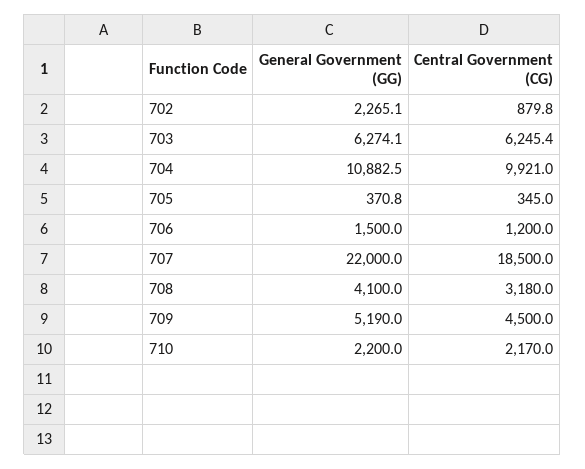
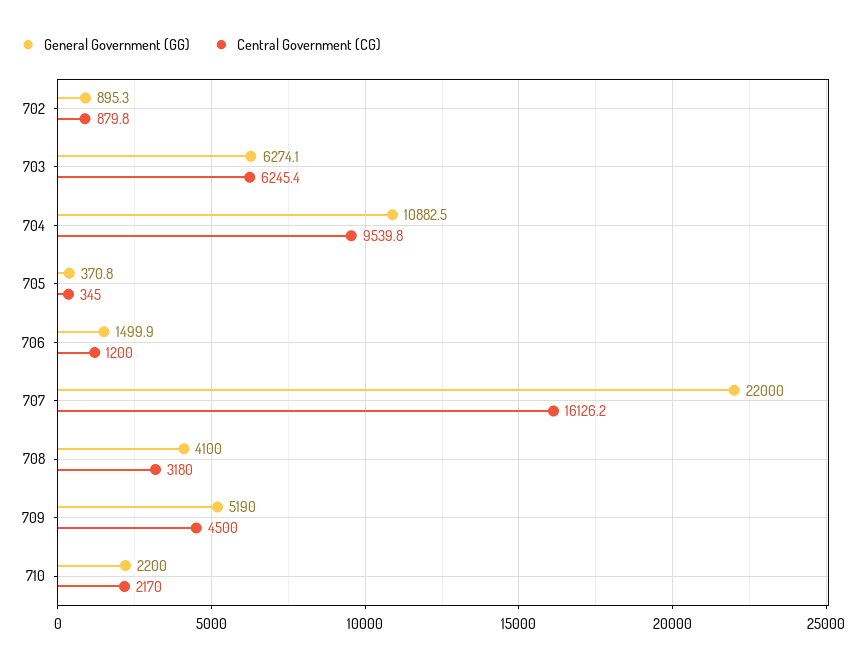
  {
    "General Government (GG)": {
-     "702": 2265.1,
+     "702": 895.3,
      "703": 6274.1,
      "704": 10882.5,
      "705": 370.8,
-     "706": 1500,
+     "706": 1499.9,
      "707": 22000,
      "708": 4100,
      "709": 5190,
      "710": 2200
    },
    "Central Government (CG)": {
      "702": 879.8,
      "703": 6245.4,
-     "704": 9921,
+     "704": 9539.8,
      "705": 345,
      "706": 1200,
-     "707": 18500,
+     "707": 16126.2,
      "708": 3180,
      "709": 4500,
      "710": 2170
    }
  }

